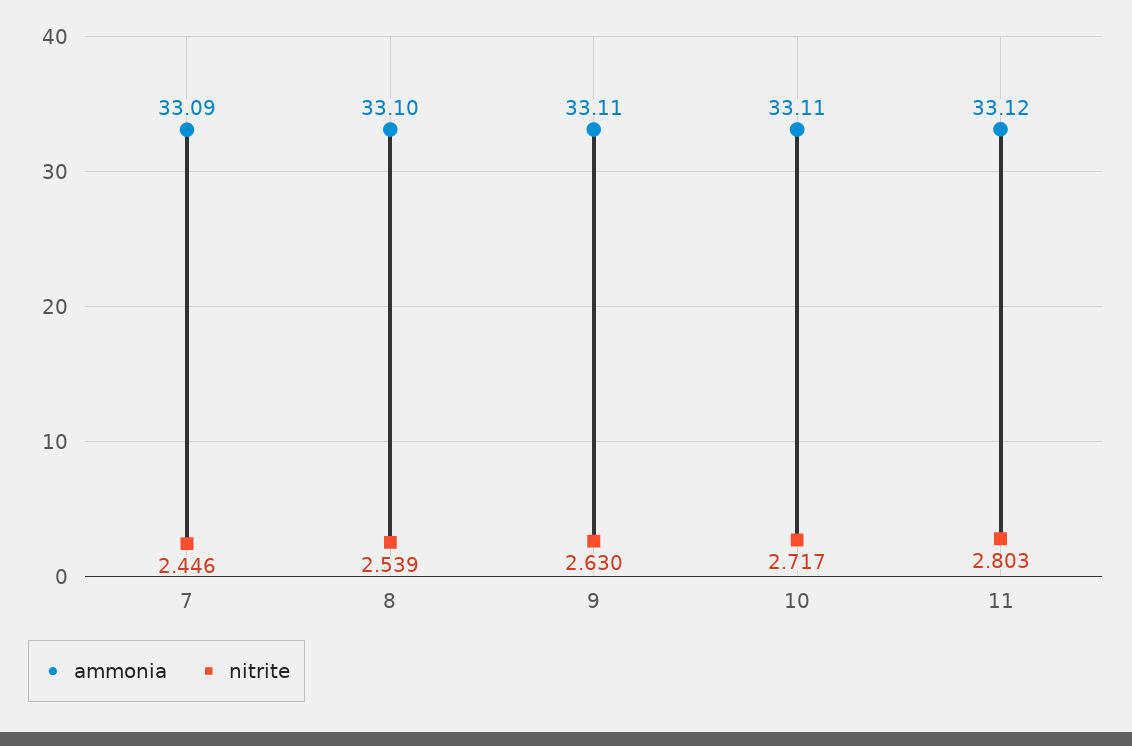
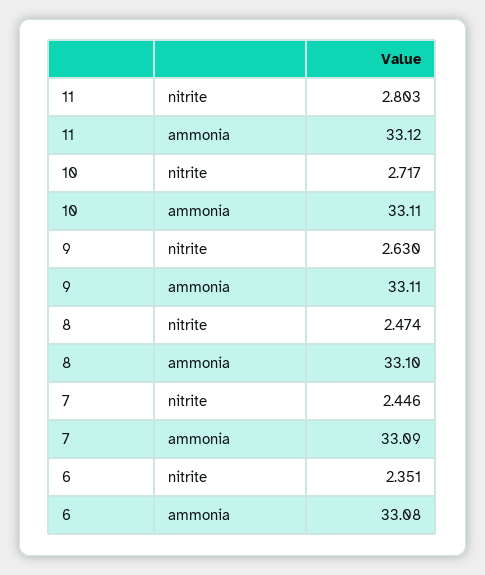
  {
    "ammonia": {
      "7": 33.09,
      "8": 33.1,
      "9": 33.11,
      "10": 33.11,
-     "11": 33.12
+     "11": 33.12,
+     "6": 33.08
    },
    "nitrite": {
      "7": 2.446,
-     "8": 2.539,
+     "8": 2.474,
      "9": 2.63,
      "10": 2.717,
-     "11": 2.803
+     "11": 2.803,
+     "6": 2.351
    }
  }

